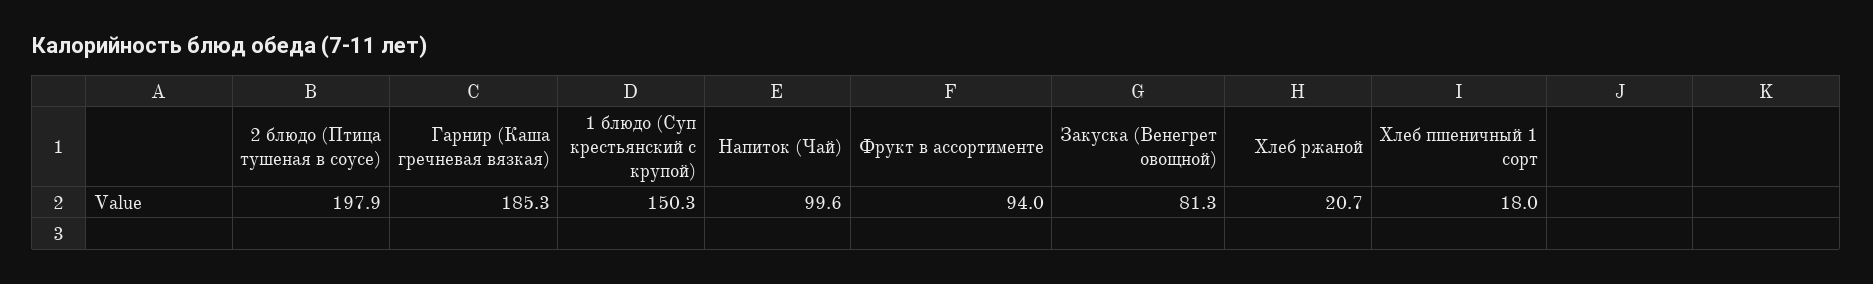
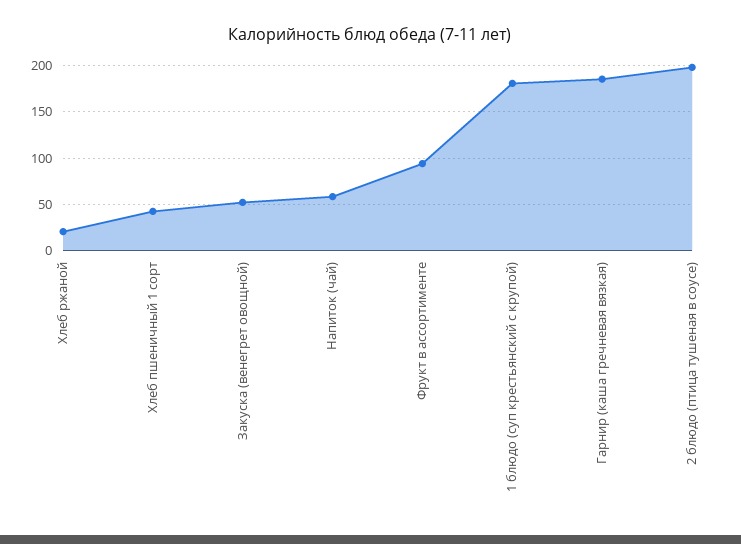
  {
    "2 блюдо (Птица тушеная в соусе)": 197.9,
    "Гарнир (Каша гречневая вязкая)": 185.3,
-   "1 блюдо (Суп крестьянский с крупой)": 150.3,
+   "1 блюдо (Суп крестьянский с крупой)": 180,
-   "Напиток (Чай)": 99.6,
+   "Напиток (Чай)": 60,
    "Фрукт в ассортименте": 94,
-   "Закуска (Венегрет овощной)": 81.3,
+   "Закуска (Венегрет овощной)": 50,
    "Хлеб ржаной": 20.7,
-   "Хлеб пшеничный 1 сорт": 18
+   "Хлеб пшеничный 1 сорт": 40
  }

